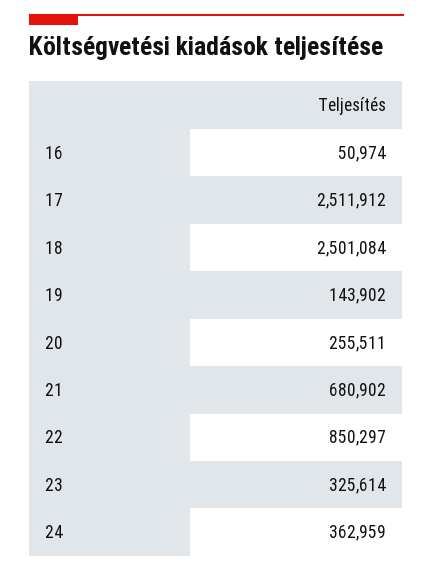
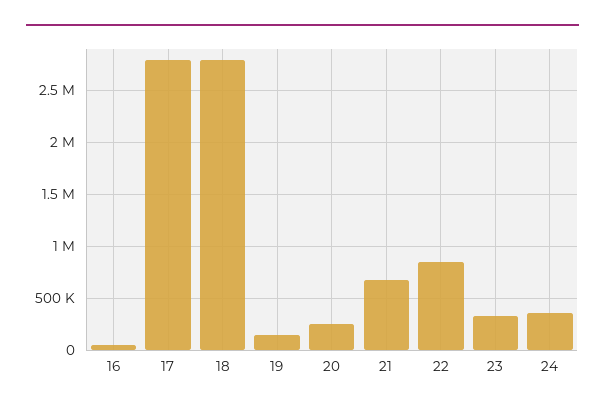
  {
    "16": 50974,
-   "17": 2511912,
+   "17": 2800000,
-   "18": 2501084,
+   "18": 2800000,
    "19": 143902,
    "20": 255511,
    "21": 680902,
    "22": 850297,
    "23": 325614,
    "24": 362959
  }

